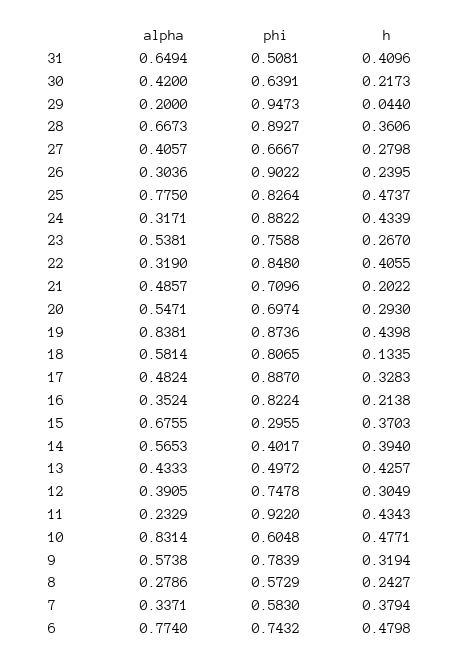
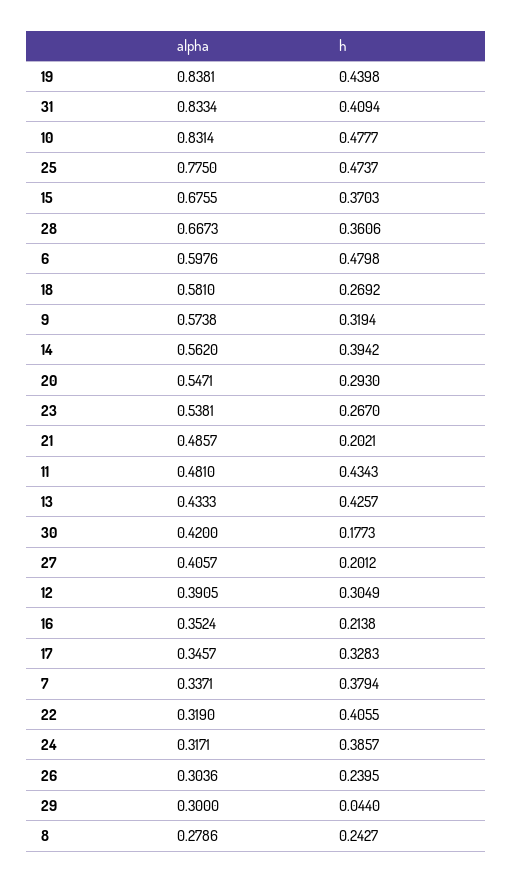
  {
    "alpha": {
-     "31": 0.6494,
+     "31": 0.8334,
      "30": 0.42,
-     "29": 0.2,
+     "29": 0.3,
      "28": 0.6673,
      "27": 0.4057,
      "26": 0.3036,
      "25": 0.775,
      "24": 0.3171,
      "23": 0.5381,
      "22": 0.319,
      "21": 0.4857,
      "20": 0.5471,
      "19": 0.8381,
-     "18": 0.5814,
+     "18": 0.581,
-     "17": 0.4824,
+     "17": 0.3457,
      "16": 0.3524,
      "15": 0.6755,
-     "14": 0.5653,
+     "14": 0.562,
      "13": 0.4333,
      "12": 0.3905,
-     "11": 0.2329,
+     "11": 0.481,
      "10": 0.8314,
      "9": 0.5738,
      "8": 0.2786,
      "7": 0.3371,
-     "6": 0.774
+     "6": 0.5976
    },
-   "phi": {
-     "31": 0.5081,
-     "30": 0.6391,
-     "29": 0.9473,
-     "28": 0.8927,
-     "27": 0.6667,
-     "26": 0.9022,
-     "25": 0.8264,
-     "24": 0.8822,
-     "23": 0.7588,
-     "22": 0.848,
-     "21": 0.7096,
-     "20": 0.6974,
-     "19": 0.8736,
-     "18": 0.8065,
-     "17": 0.887,
-     "16": 0.8224,
-     "15": 0.2955,
-     "14": 0.4017,
-     "13": 0.4972,
-     "12": 0.7478,
-     "11": 0.922,
-     "10": 0.6048,
-     "9": 0.7839,
-     "8": 0.5729,
-     "7": 0.583,
-     "6": 0.7432
-   },
    "h": {
-     "31": 0.4096,
+     "31": 0.4094,
-     "30": 0.2173,
+     "30": 0.1773,
      "29": 0.044,
      "28": 0.3606,
-     "27": 0.2798,
+     "27": 0.2012,
      "26": 0.2395,
      "25": 0.4737,
-     "24": 0.4339,
+     "24": 0.3857,
      "23": 0.267,
      "22": 0.4055,
-     "21": 0.2022,
+     "21": 0.2021,
      "20": 0.293,
      "19": 0.4398,
-     "18": 0.1335,
+     "18": 0.2692,
      "17": 0.3283,
      "16": 0.2138,
      "15": 0.3703,
-     "14": 0.394,
+     "14": 0.3942,
      "13": 0.4257,
      "12": 0.3049,
      "11": 0.4343,
-     "10": 0.4771,
+     "10": 0.4777,
      "9": 0.3194,
      "8": 0.2427,
      "7": 0.3794,
      "6": 0.4798
    }
  }

